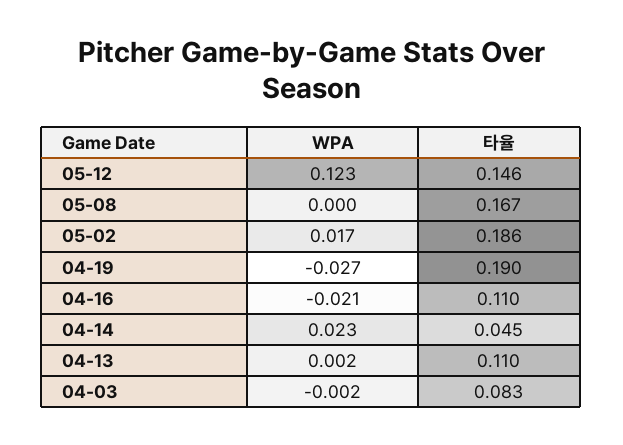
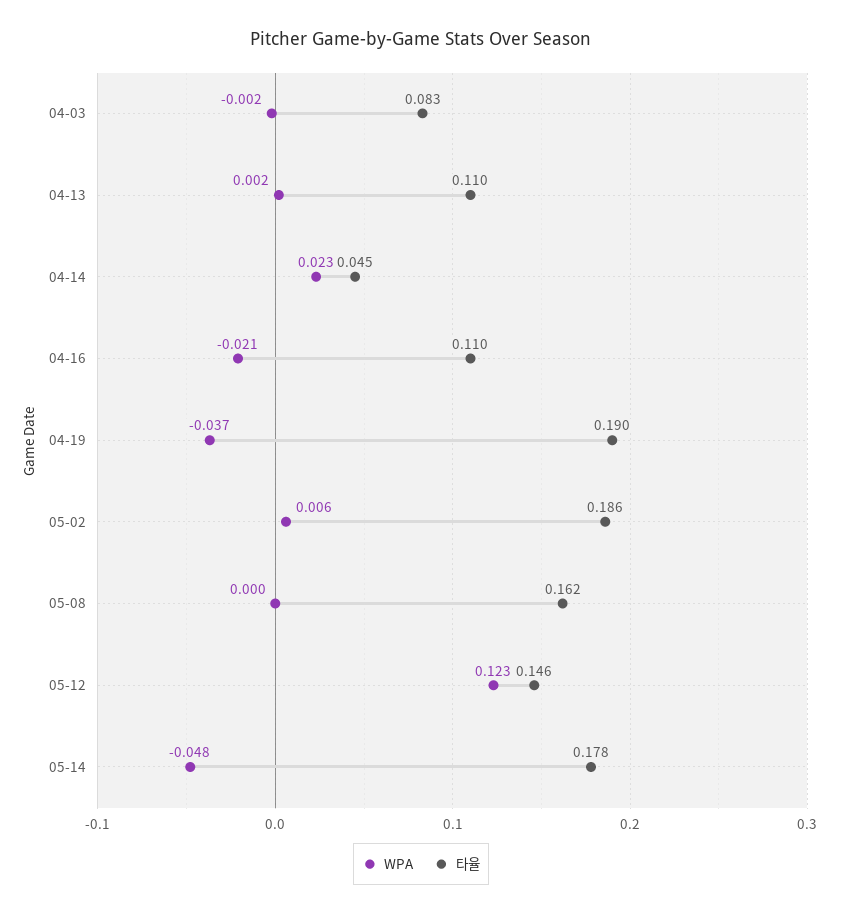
  {
    "WPA": {
      "05-12": 0.123,
      "05-08": 0,
-     "05-02": 0.017,
+     "05-02": 0.006,
-     "04-19": -0.027,
+     "04-19": -0.037,
      "04-16": -0.021,
      "04-14": 0.023,
      "04-13": 0.002,
-     "04-03": -0.002
+     "04-03": -0.002,
+     "05-14": -0.048
    },
    "타율": {
      "05-12": 0.146,
-     "05-08": 0.167,
+     "05-08": 0.162,
      "05-02": 0.186,
      "04-19": 0.19,
      "04-16": 0.11,
      "04-14": 0.045,
      "04-13": 0.11,
-     "04-03": 0.083
+     "04-03": 0.083,
+     "05-14": 0.178
    }
  }

